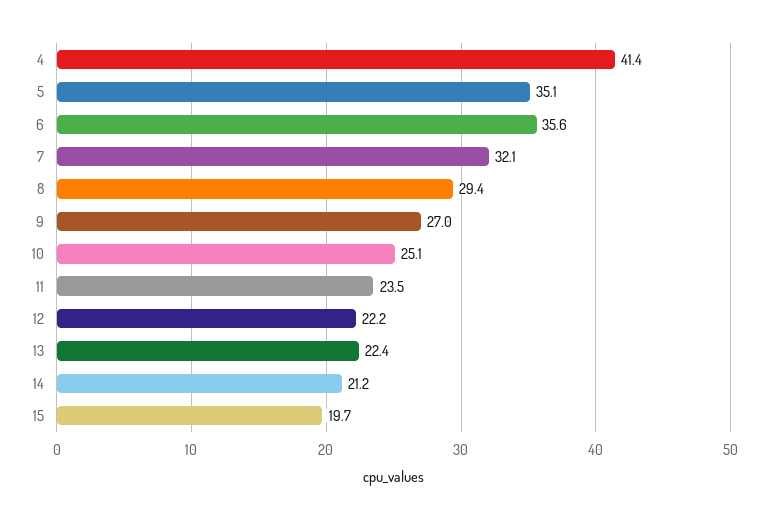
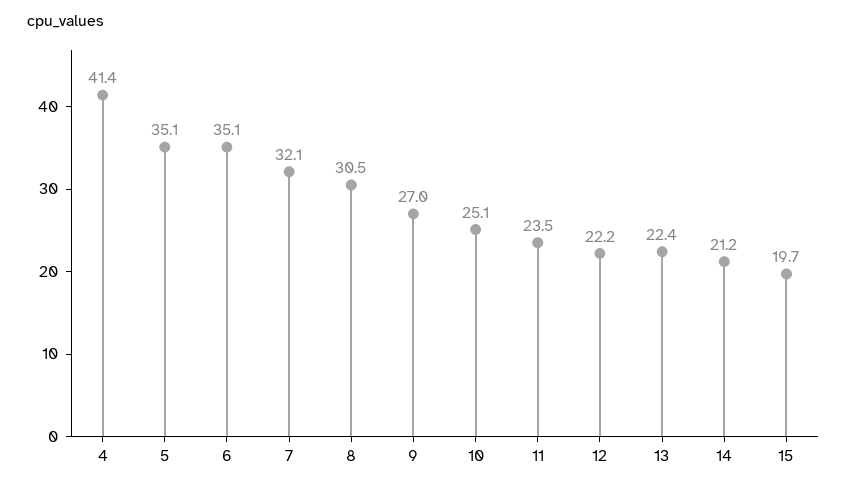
  {
    "4": 41.4,
    "5": 35.1,
-   "6": 35.6,
+   "6": 35.1,
    "7": 32.1,
-   "8": 29.4,
+   "8": 30.5,
    "9": 27,
    "10": 25.1,
    "11": 23.5,
    "12": 22.2,
    "13": 22.4,
    "14": 21.2,
    "15": 19.7
  }

